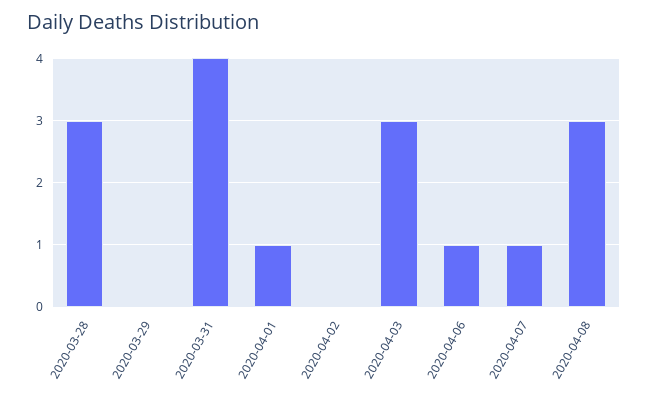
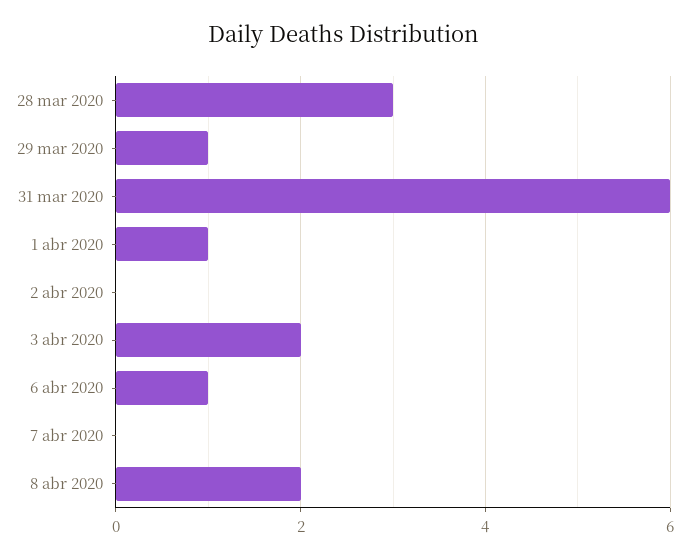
  {
    "2020-03-28": 3,
-   "2020-03-29": 0,
+   "2020-03-29": 1,
-   "2020-03-31": 4,
+   "2020-03-31": 6,
    "2020-04-01": 1,
    "2020-04-02": 0,
-   "2020-04-03": 3,
+   "2020-04-03": 2,
    "2020-04-06": 1,
-   "2020-04-07": 1,
+   "2020-04-07": 0,
-   "2020-04-08": 3
+   "2020-04-08": 2
  }

